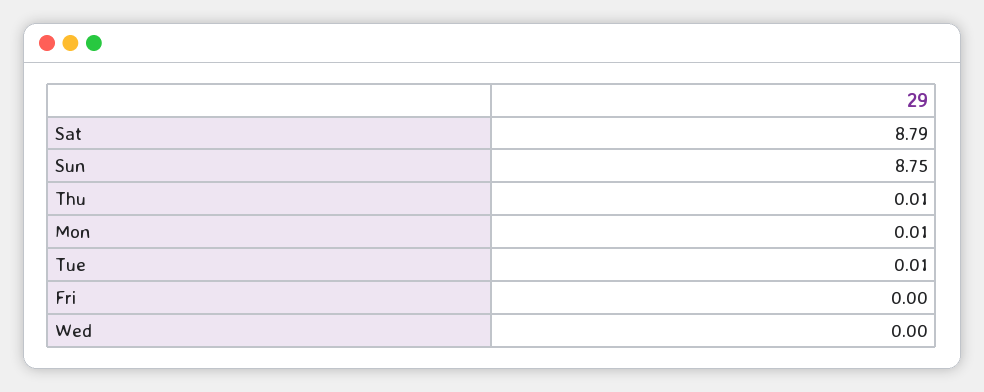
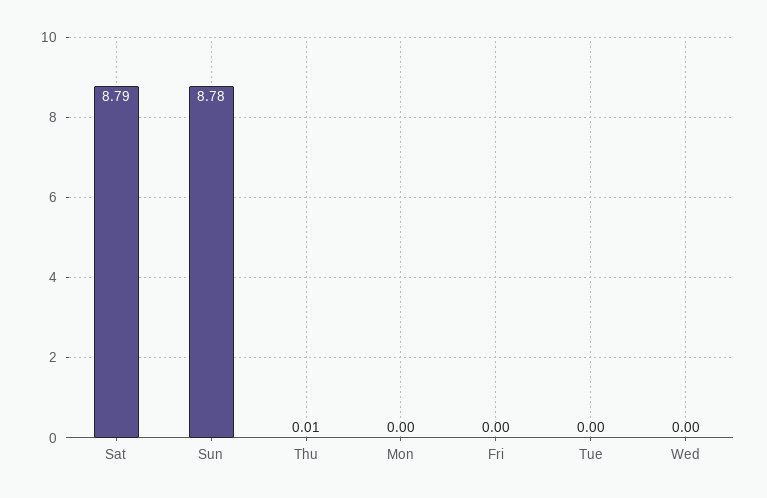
  {
    "Sat": 8.79,
-   "Sun": 8.75,
+   "Sun": 8.78,
    "Thu": 0.01,
-   "Mon": 0.01,
+   "Mon": 0,
-   "Tue": 0.01,
+   "Tue": 0,
    "Fri": 0,
    "Wed": 0
  }

